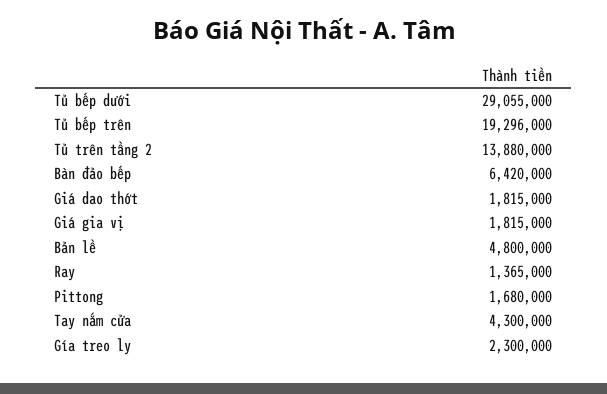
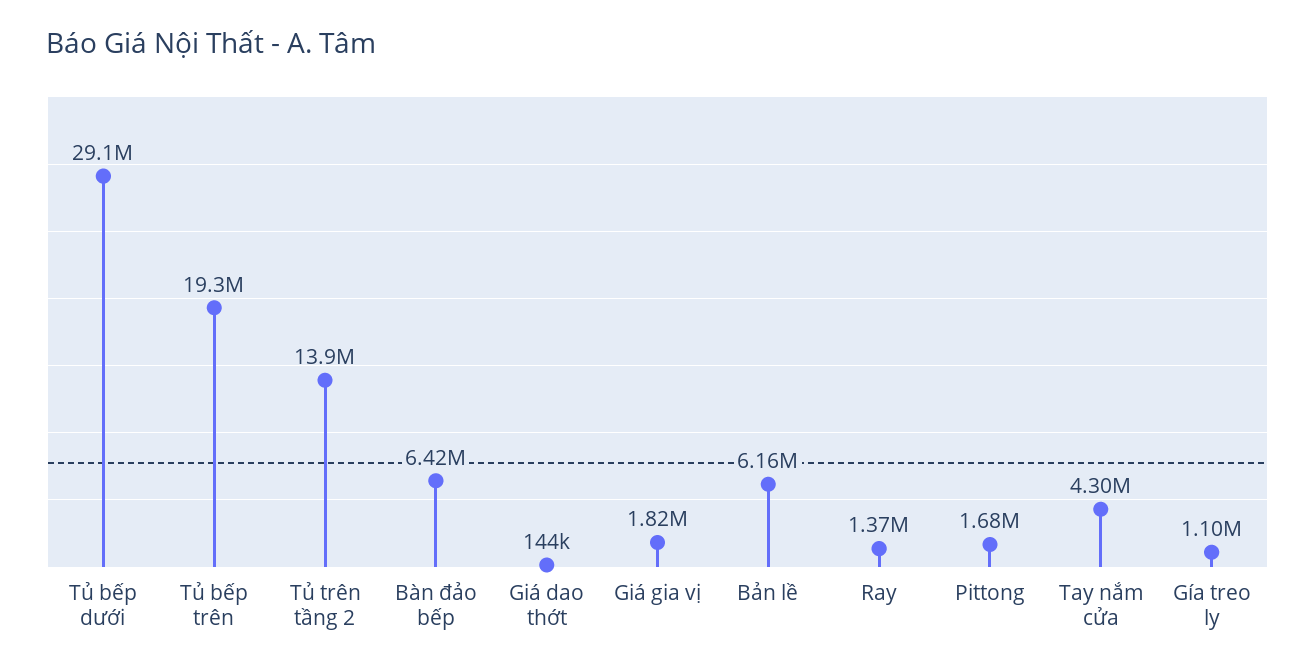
  {
    "Tủ bếp dưới": 29055000,
    "Tủ bếp trên": 19296000,
    "Tủ trên tầng 2": 13880000,
    "Bàn đảo bếp": 6420000,
-   "Giá dao thớt": 1815000,
+   "Giá dao thớt": 144000,
    "Giá gia vị": 1815000,
-   "Bản lề": 4800000,
+   "Bản lề": 6160000,
    "Ray": 1365000,
    "Pittong": 1680000,
    "Tay nắm cửa": 4300000,
-   "Gía treo ly": 2300000
+   "Gía treo ly": 1100000
  }

